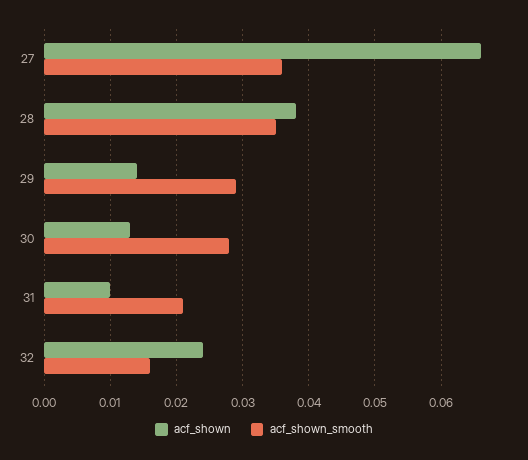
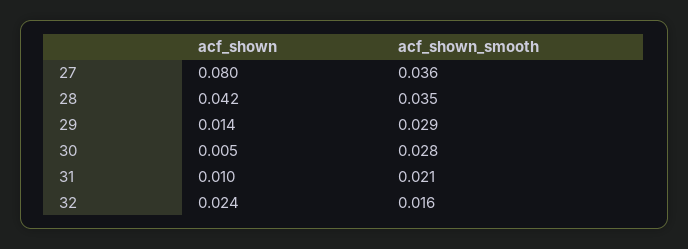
  {
    "acf_shown": {
-     "27": 0.066,
+     "27": 0.08,
-     "28": 0.038,
+     "28": 0.042,
      "29": 0.014,
-     "30": 0.013,
+     "30": 0.005,
      "31": 0.01,
      "32": 0.024
    },
    "acf_shown_smooth": {
      "27": 0.036,
      "28": 0.035,
      "29": 0.029,
      "30": 0.028,
      "31": 0.021,
      "32": 0.016
    }
  }

